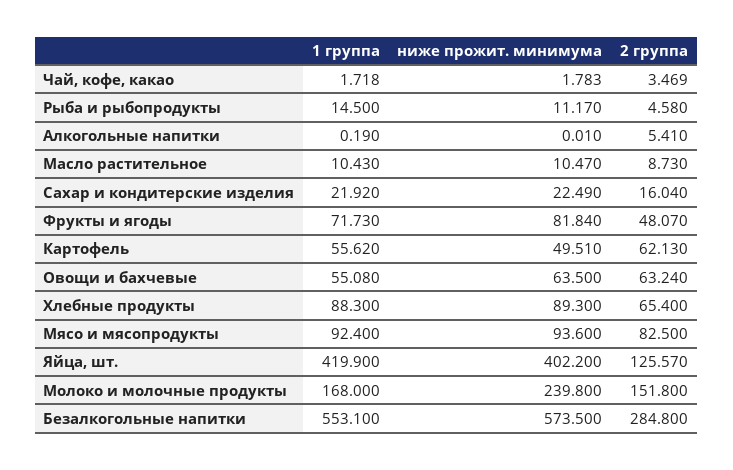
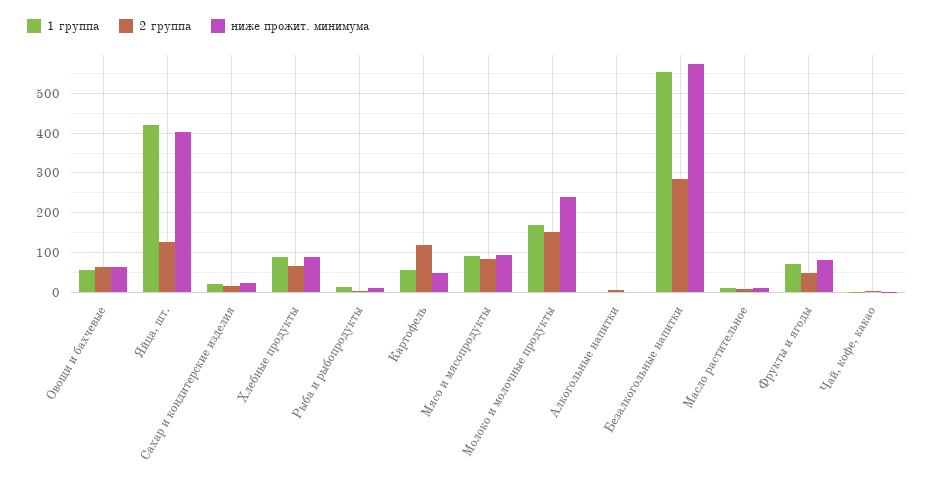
  {
    "1 группа": {
      "Чай, кофе, какао": 1.718,
      "Рыба и рыбопродукты": 14.5,
      "Алкогольные напитки": 0.19,
      "Масло растительное": 10.43,
      "Сахар и кондитерские изделия": 21.92,
      "Фрукты и ягоды": 71.73,
      "Картофель": 55.62,
      "Овощи и бахчевые": 55.08,
      "Хлебные продукты": 88.3,
      "Мясо и мясопродукты": 92.4,
      "Яйца, шт.": 419.9,
      "Молоко и молочные продукты": 168,
      "Безалкогольные напитки": 553.1
    },
    "ниже прожит. минимума": {
      "Чай, кофе, какао": 1.783,
      "Рыба и рыбопродукты": 11.17,
      "Алкогольные напитки": 0.01,
      "Масло растительное": 10.47,
      "Сахар и кондитерские изделия": 22.49,
      "Фрукты и ягоды": 81.84,
      "Картофель": 49.51,
      "Овощи и бахчевые": 63.5,
      "Хлебные продукты": 89.3,
      "Мясо и мясопродукты": 93.6,
      "Яйца, шт.": 402.2,
      "Молоко и молочные продукты": 239.8,
      "Безалкогольные напитки": 573.5
    },
    "2 группа": {
      "Чай, кофе, какао": 3.469,
      "Рыба и рыбопродукты": 4.58,
      "Алкогольные напитки": 5.41,
      "Масло растительное": 8.73,
      "Сахар и кондитерские изделия": 16.04,
      "Фрукты и ягоды": 48.07,
-     "Картофель": 62.13,
+     "Картофель": 120,
      "Овощи и бахчевые": 63.24,
      "Хлебные продукты": 65.4,
      "Мясо и мясопродукты": 82.5,
      "Яйца, шт.": 125.57,
      "Молоко и молочные продукты": 151.8,
      "Безалкогольные напитки": 284.8
    }
  }

